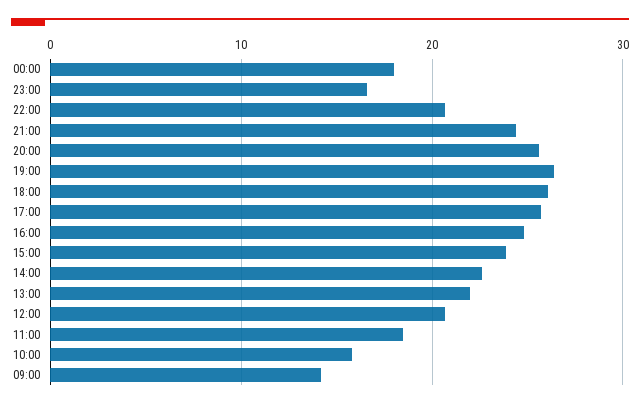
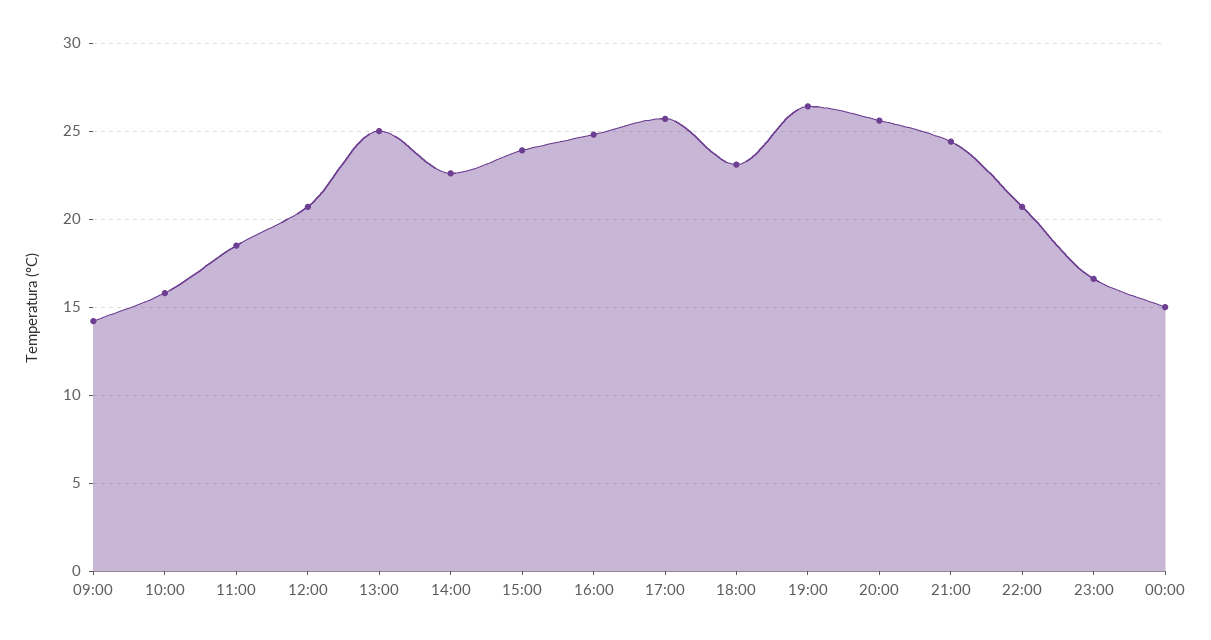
  {
-   "00:00": 18,
+   "00:00": 15,
    "23:00": 16.5,
    "22:00": 20.5,
    "21:00": 24.5,
    "20:00": 25.5,
    "19:00": 26.5,
-   "18:00": 26,
+   "18:00": 23,
    "17:00": 25.5,
    "16:00": 25,
    "15:00": 24,
    "14:00": 22.5,
-   "13:00": 22,
+   "13:00": 25,
    "12:00": 20.5,
    "11:00": 18.5,
    "10:00": 16,
    "09:00": 14
  }

